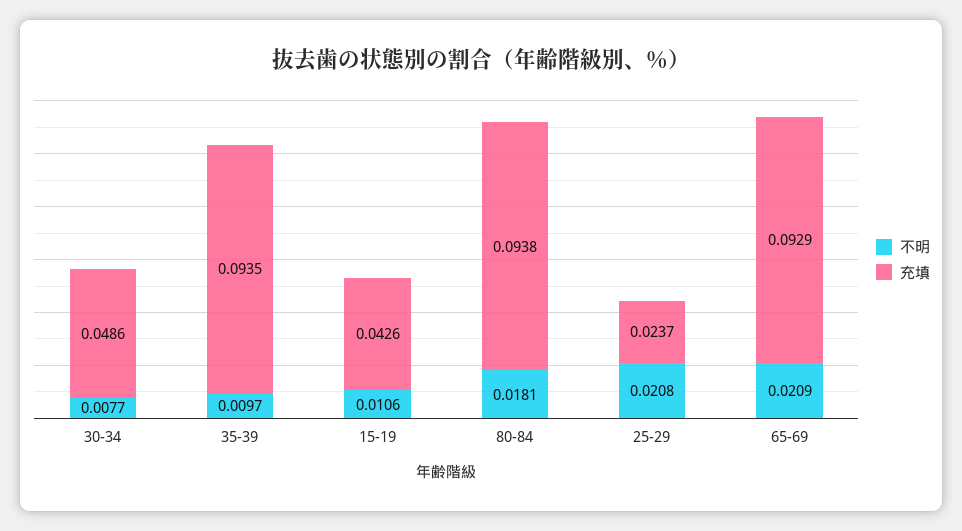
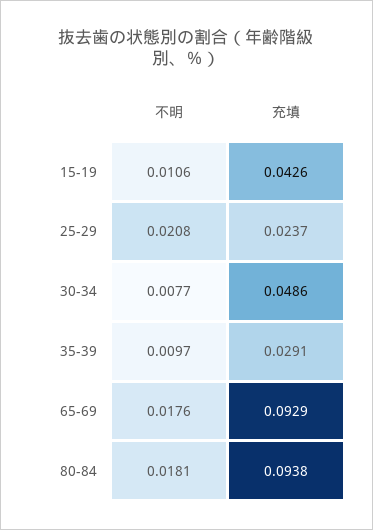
  {
    "不明": {
      "30-34": 0.0077,
      "35-39": 0.0097,
      "15-19": 0.0106,
      "80-84": 0.0181,
      "25-29": 0.0208,
-     "65-69": 0.0209
+     "65-69": 0.0176
    },
    "充填": {
      "30-34": 0.0486,
-     "35-39": 0.0935,
+     "35-39": 0.0291,
      "15-19": 0.0426,
      "80-84": 0.0938,
      "25-29": 0.0237,
      "65-69": 0.0929
    }
  }

